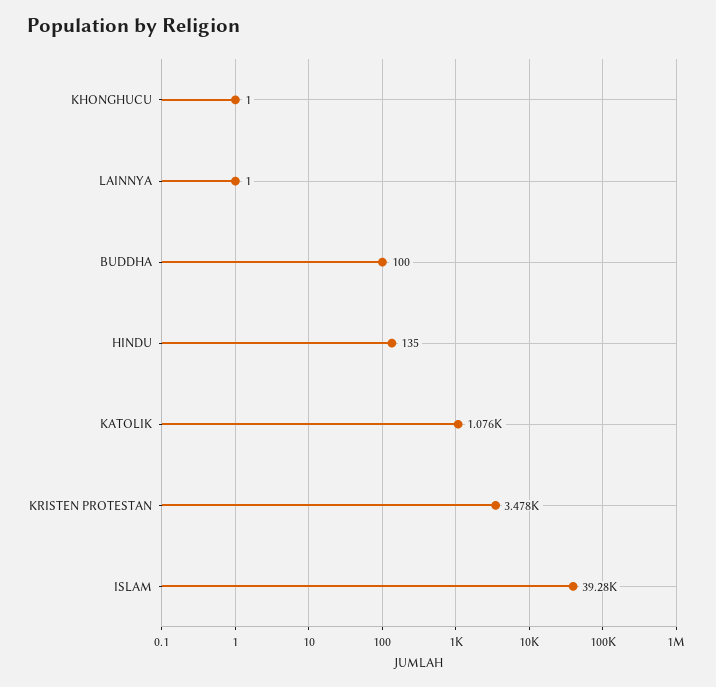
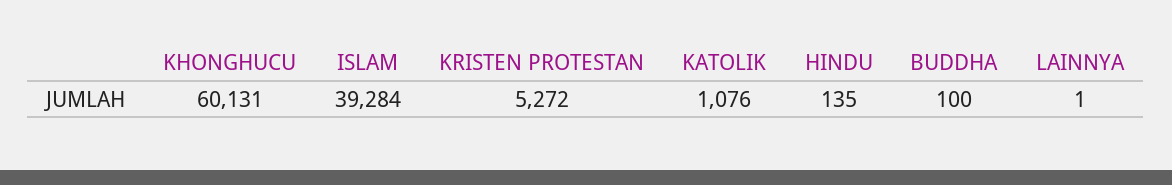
  {
-   "KHONGHUCU": 1,
+   "KHONGHUCU": 60131,
    "LAINNYA": 1,
    "BUDDHA": 100,
    "HINDU": 135,
    "KATOLIK": 1076,
-   "KRISTEN PROTESTAN": 3478,
+   "KRISTEN PROTESTAN": 5272,
    "ISLAM": 39284
  }

